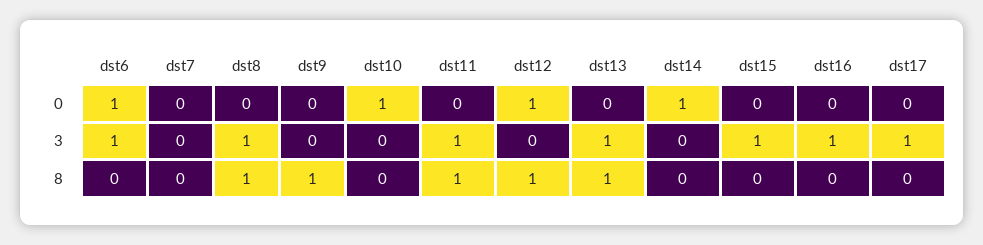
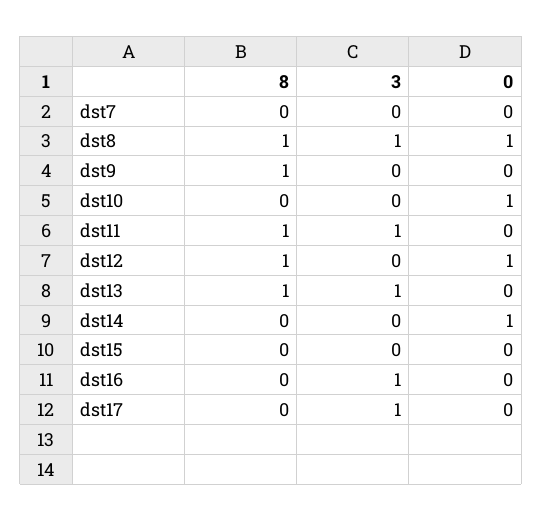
  {
-   "dst6": {
-     "0": 1,
-     "3": 1,
-     "8": 0
-   },
    "dst7": {
      "0": 0,
      "3": 0,
      "8": 0
    },
    "dst8": {
-     "0": 0,
+     "0": 1,
      "3": 1,
      "8": 1
    },
    "dst9": {
      "0": 0,
      "3": 0,
      "8": 1
    },
    "dst10": {
      "0": 1,
      "3": 0,
      "8": 0
    },
    "dst11": {
      "0": 0,
      "3": 1,
      "8": 1
    },
    "dst12": {
      "0": 1,
      "3": 0,
      "8": 1
    },
    "dst13": {
      "0": 0,
      "3": 1,
      "8": 1
    },
    "dst14": {
      "0": 1,
      "3": 0,
      "8": 0
    },
    "dst15": {
      "0": 0,
-     "3": 1,
+     "3": 0,
      "8": 0
    },
    "dst16": {
      "0": 0,
      "3": 1,
      "8": 0
    },
    "dst17": {
      "0": 0,
      "3": 1,
      "8": 0
    }
  }

